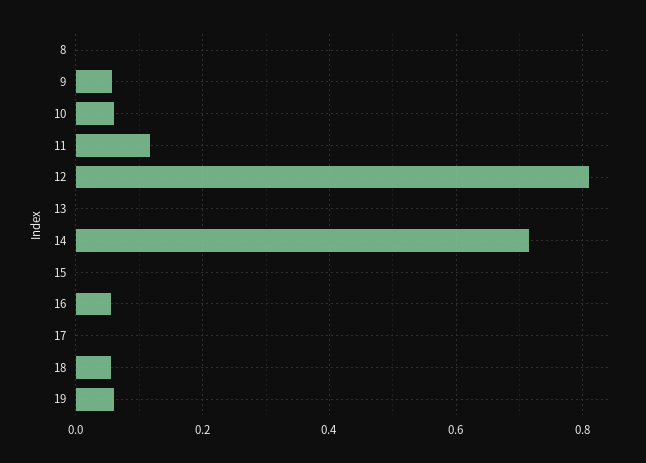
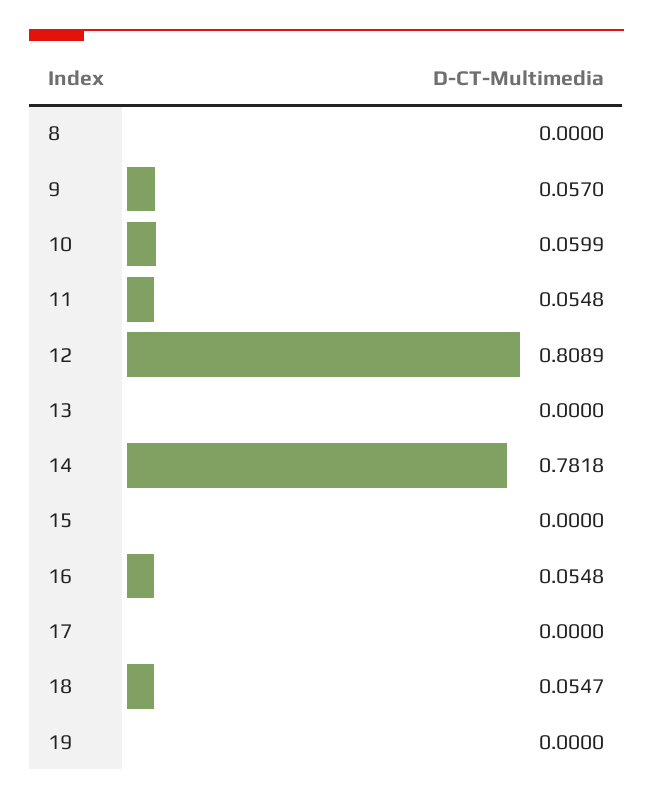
  {
    "8": 0,
    "9": 0.057,
    "10": 0.0599,
-   "11": 0.12,
+   "11": 0.0548,
    "12": 0.8089,
    "13": 0,
-   "14": 0.72,
+   "14": 0.7818,
    "15": 0,
    "16": 0.0548,
    "17": 0,
    "18": 0.0547,
-   "19": 0.06
+   "19": 0
  }

